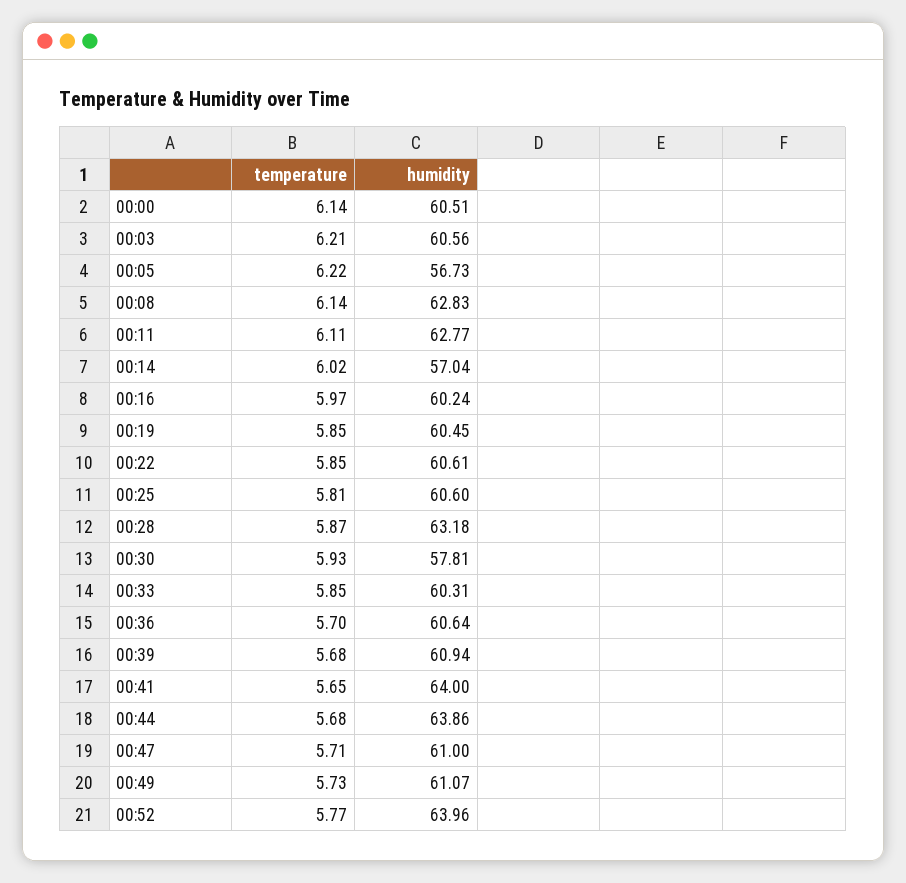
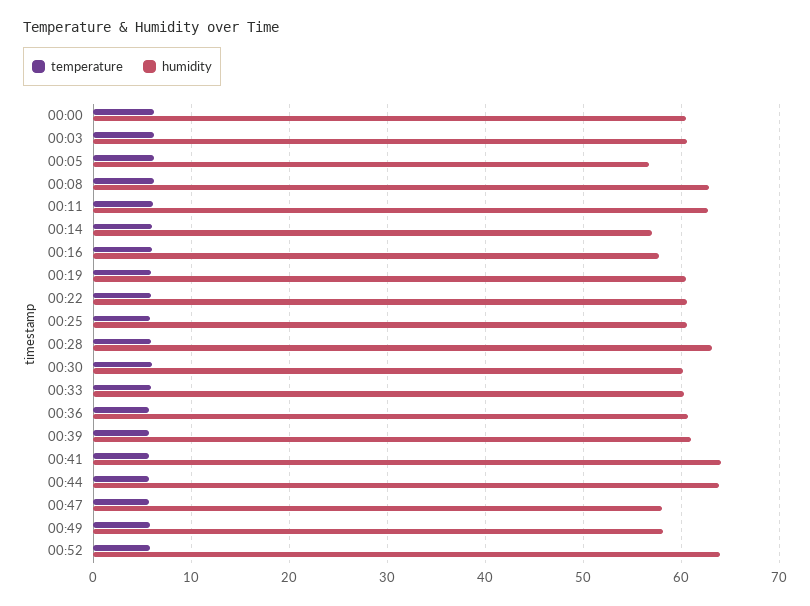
  {
    "temperature": {
      "00:00": 6.14,
      "00:03": 6.21,
      "00:05": 6.22,
      "00:08": 6.14,
      "00:11": 6.11,
      "00:14": 6.02,
      "00:16": 5.97,
      "00:19": 5.85,
      "00:22": 5.85,
      "00:25": 5.81,
      "00:28": 5.87,
      "00:30": 5.93,
      "00:33": 5.85,
      "00:36": 5.7,
      "00:39": 5.68,
      "00:41": 5.65,
      "00:44": 5.68,
      "00:47": 5.71,
      "00:49": 5.73,
      "00:52": 5.77
    },
    "humidity": {
      "00:00": 60.51,
      "00:03": 60.56,
      "00:05": 56.73,
      "00:08": 62.83,
      "00:11": 62.77,
      "00:14": 57.04,
-     "00:16": 60.24,
+     "00:16": 58,
      "00:19": 60.45,
      "00:22": 60.61,
      "00:25": 60.6,
      "00:28": 63.18,
-     "00:30": 57.81,
+     "00:30": 60,
      "00:33": 60.31,
      "00:36": 60.64,
      "00:39": 60.94,
      "00:41": 64,
      "00:44": 63.86,
-     "00:47": 61,
+     "00:47": 58,
-     "00:49": 61.07,
+     "00:49": 58,
      "00:52": 63.96
    }
  }

